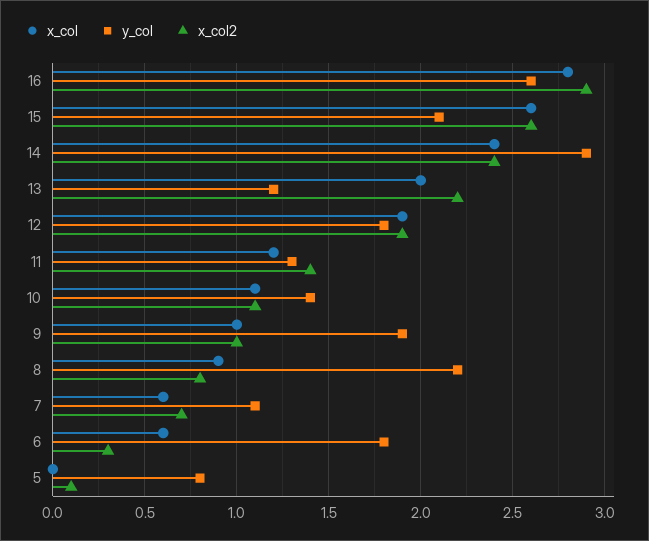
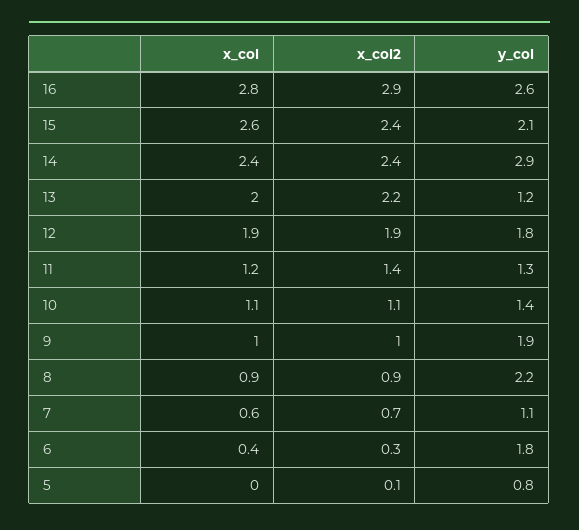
  {
    "x_col": {
      "16": 2.8,
      "15": 2.6,
      "14": 2.4,
      "13": 2,
      "12": 1.9,
      "11": 1.2,
      "10": 1.1,
      "9": 1,
      "8": 0.9,
      "7": 0.6,
-     "6": 0.6,
+     "6": 0.4,
      "5": 0
    },
    "y_col": {
      "16": 2.6,
      "15": 2.1,
      "14": 2.9,
      "13": 1.2,
      "12": 1.8,
      "11": 1.3,
      "10": 1.4,
      "9": 1.9,
      "8": 2.2,
      "7": 1.1,
      "6": 1.8,
      "5": 0.8
    },
    "x_col2": {
      "16": 2.9,
-     "15": 2.6,
+     "15": 2.4,
      "14": 2.4,
      "13": 2.2,
      "12": 1.9,
      "11": 1.4,
      "10": 1.1,
      "9": 1,
-     "8": 0.8,
+     "8": 0.9,
      "7": 0.7,
      "6": 0.3,
      "5": 0.1
    }
  }

